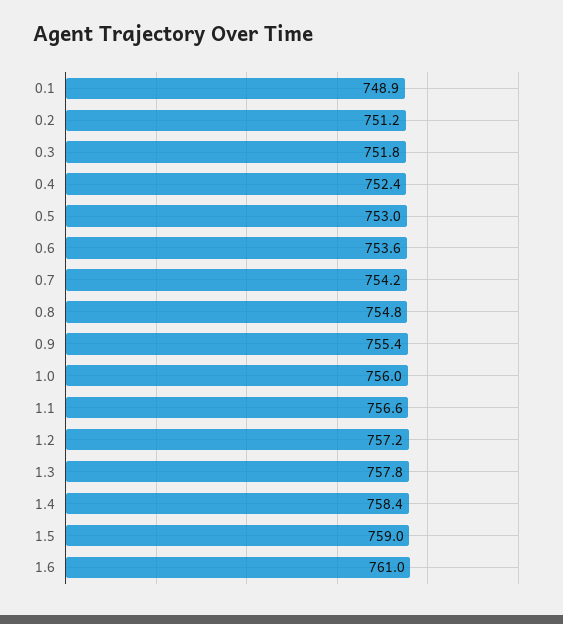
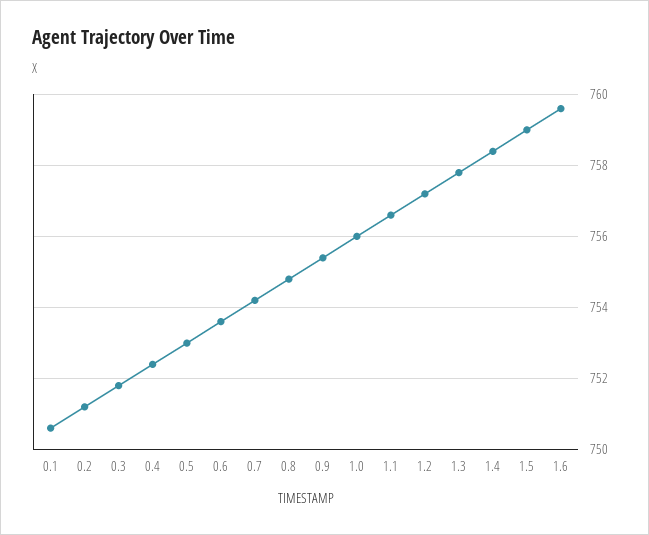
  {
-   "0.1": 748.9,
+   "0.1": 750.5,
    "0.2": 751.2,
    "0.3": 751.8,
    "0.4": 752.4,
    "0.5": 753,
    "0.6": 753.6,
    "0.7": 754.2,
    "0.8": 754.8,
    "0.9": 755.4,
    "1.0": 756,
    "1.1": 756.6,
    "1.2": 757.2,
    "1.3": 757.8,
    "1.4": 758.4,
    "1.5": 759,
-   "1.6": 761
+   "1.6": 759.5
  }

